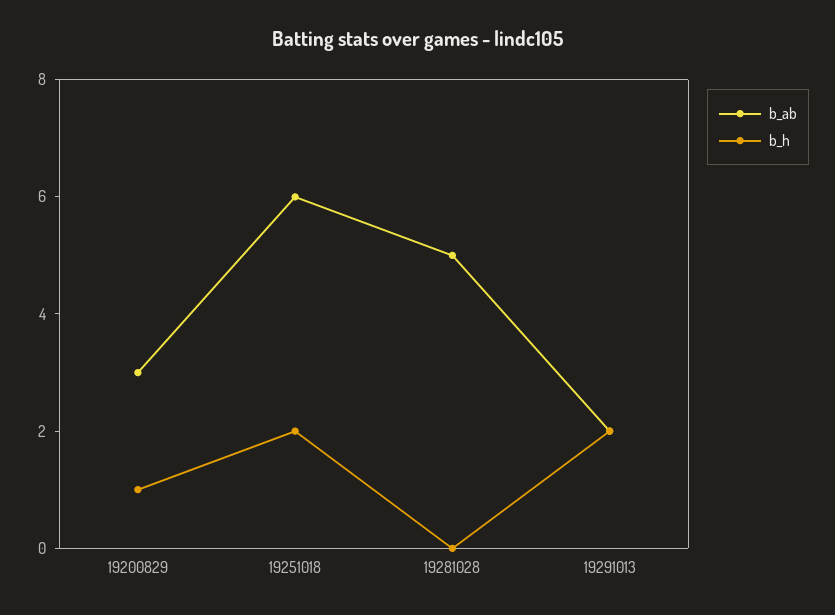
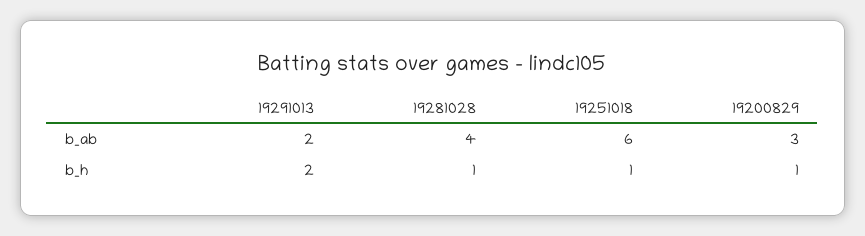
  {
    "b_ab": {
      "19200829": 3,
      "19251018": 6,
-     "19281028": 5,
+     "19281028": 4,
      "19291013": 2
    },
    "b_h": {
      "19200829": 1,
-     "19251018": 2,
+     "19251018": 1,
-     "19281028": 0,
+     "19281028": 1,
      "19291013": 2
    }
  }

